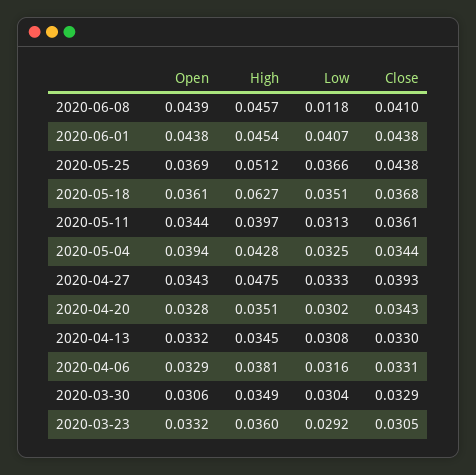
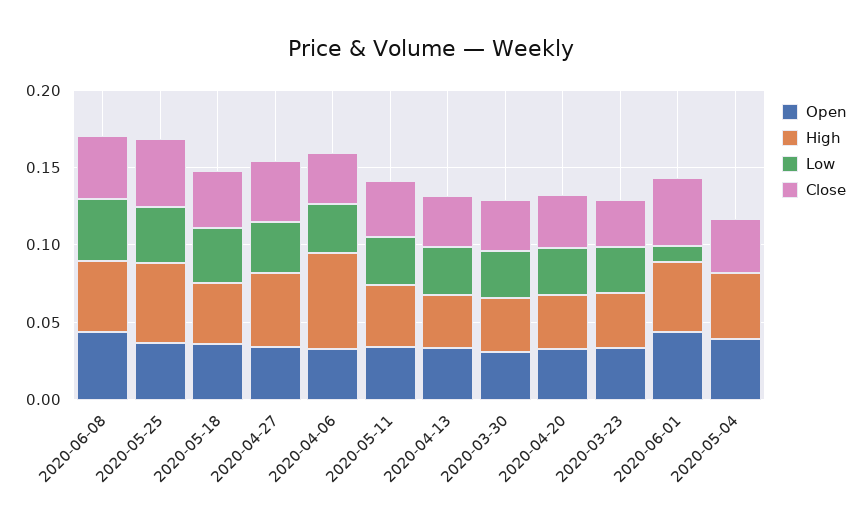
  {
    "Open": {
      "2020-06-08": 0.0439,
      "2020-06-01": 0.0438,
      "2020-05-25": 0.0369,
      "2020-05-18": 0.0361,
      "2020-05-11": 0.0344,
      "2020-05-04": 0.0394,
      "2020-04-27": 0.0343,
      "2020-04-20": 0.0328,
      "2020-04-13": 0.0332,
      "2020-04-06": 0.0329,
      "2020-03-30": 0.0306,
      "2020-03-23": 0.0332
    },
    "High": {
      "2020-06-08": 0.0457,
      "2020-06-01": 0.0454,
      "2020-05-25": 0.0512,
-     "2020-05-18": 0.0627,
+     "2020-05-18": 0.04,
      "2020-05-11": 0.0397,
      "2020-05-04": 0.0428,
      "2020-04-27": 0.0475,
      "2020-04-20": 0.0351,
      "2020-04-13": 0.0345,
-     "2020-04-06": 0.0381,
+     "2020-04-06": 0.06,
      "2020-03-30": 0.0349,
      "2020-03-23": 0.036
    },
    "Low": {
-     "2020-06-08": 0.0118,
+     "2020-06-08": 0.04,
-     "2020-06-01": 0.0407,
+     "2020-06-01": 0.01,
      "2020-05-25": 0.0366,
      "2020-05-18": 0.0351,
      "2020-05-11": 0.0313,
-     "2020-05-04": 0.0325,
+     "2020-05-04": 0,
      "2020-04-27": 0.0333,
      "2020-04-20": 0.0302,
      "2020-04-13": 0.0308,
      "2020-04-06": 0.0316,
      "2020-03-30": 0.0304,
      "2020-03-23": 0.0292
    },
    "Close": {
      "2020-06-08": 0.041,
      "2020-06-01": 0.0438,
      "2020-05-25": 0.0438,
      "2020-05-18": 0.0368,
      "2020-05-11": 0.0361,
      "2020-05-04": 0.0344,
      "2020-04-27": 0.0393,
      "2020-04-20": 0.0343,
      "2020-04-13": 0.033,
      "2020-04-06": 0.0331,
      "2020-03-30": 0.0329,
      "2020-03-23": 0.0305
    }
  }

